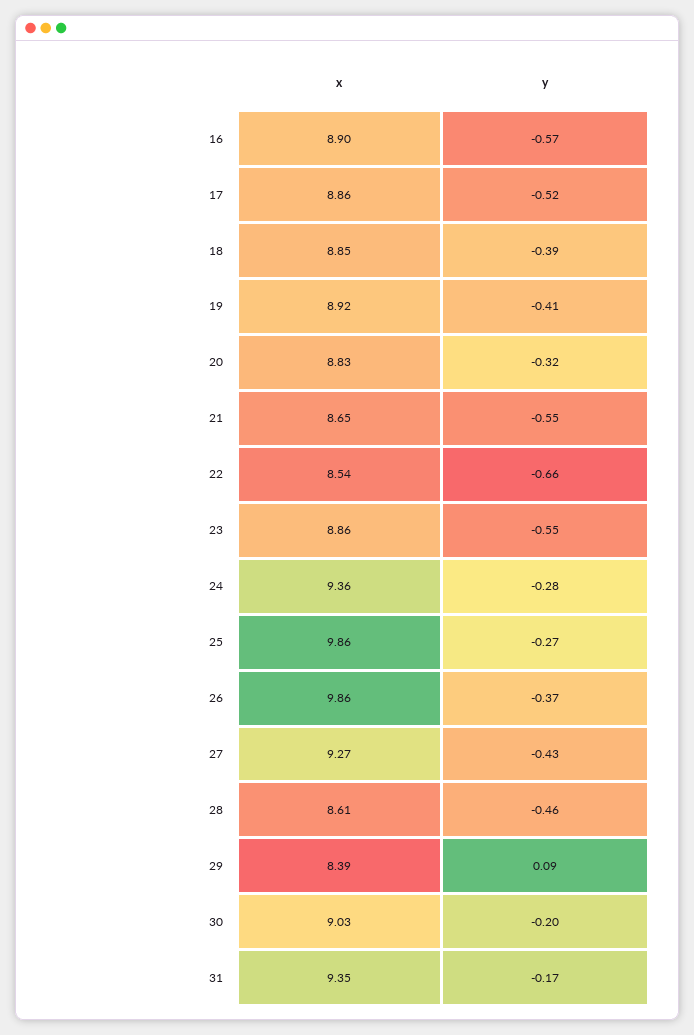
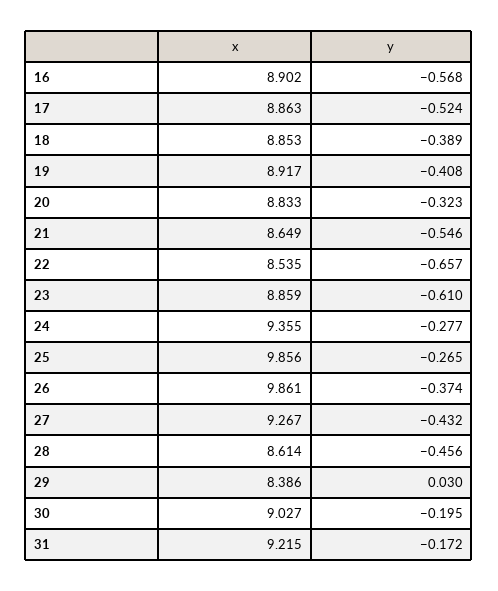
  {
    "x": {
      "16": 8.902,
      "17": 8.863,
      "18": 8.853,
      "19": 8.917,
      "20": 8.833,
      "21": 8.649,
      "22": 8.535,
      "23": 8.859,
      "24": 9.355,
      "25": 9.856,
      "26": 9.861,
      "27": 9.267,
      "28": 8.614,
      "29": 8.386,
      "30": 9.027,
-     "31": 9.35
+     "31": 9.215
    },
    "y": {
      "16": -0.568,
      "17": -0.524,
      "18": -0.389,
      "19": -0.408,
      "20": -0.323,
      "21": -0.546,
      "22": -0.657,
-     "23": -0.55,
+     "23": -0.61,
      "24": -0.277,
      "25": -0.265,
      "26": -0.374,
      "27": -0.432,
      "28": -0.456,
-     "29": 0.09,
+     "29": 0.03,
      "30": -0.195,
      "31": -0.172
    }
  }

